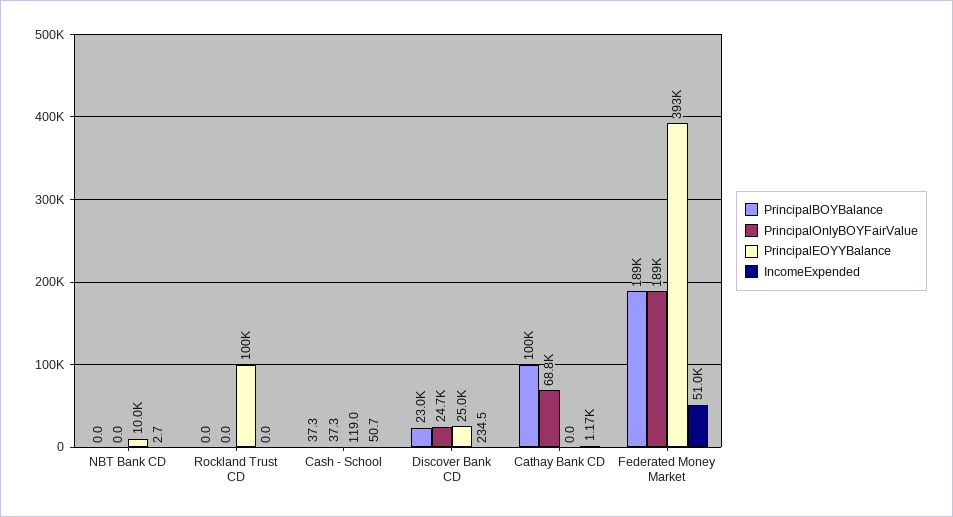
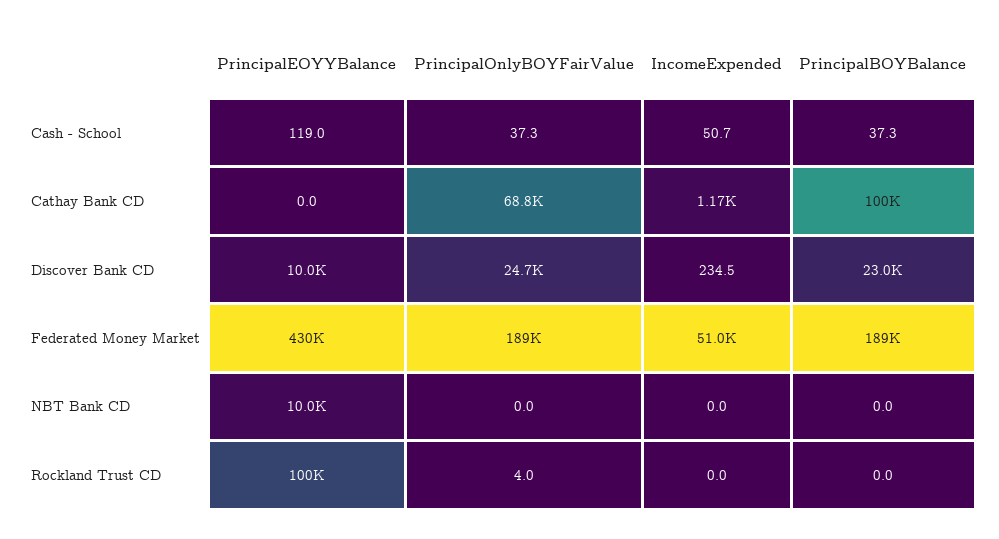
  {
    "PrincipalBOYBalance": {
      "NBT Bank CD": 0,
      "Rockland Trust CD": 0,
      "Cash - School": 37.3,
      "Discover Bank CD": 23000,
      "Cathay Bank CD": 100000,
      "Federated Money Market": 189000
    },
    "PrincipalOnlyBOYFairValue": {
      "NBT Bank CD": 0,
-     "Rockland Trust CD": 0,
+     "Rockland Trust CD": 4,
      "Cash - School": 37.3,
      "Discover Bank CD": 24700,
      "Cathay Bank CD": 68800,
      "Federated Money Market": 189000
    },
    "PrincipalEOYYBalance": {
      "NBT Bank CD": 10000,
      "Rockland Trust CD": 100000,
      "Cash - School": 119,
-     "Discover Bank CD": 25000,
+     "Discover Bank CD": 10000,
      "Cathay Bank CD": 0,
-     "Federated Money Market": 393000
+     "Federated Money Market": 430000
    },
    "IncomeExpended": {
-     "NBT Bank CD": 2.7,
+     "NBT Bank CD": 0,
      "Rockland Trust CD": 0,
      "Cash - School": 50.7,
      "Discover Bank CD": 234.5,
      "Cathay Bank CD": 1170,
      "Federated Money Market": 51000
    }
  }

